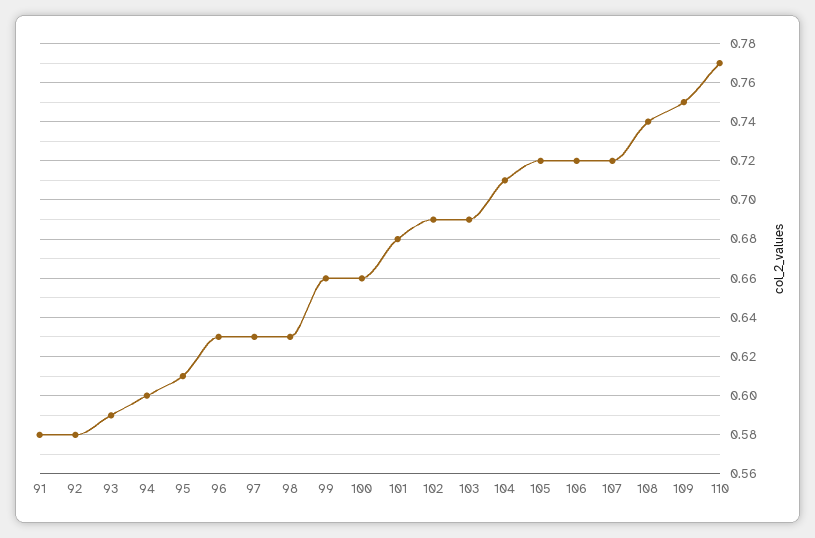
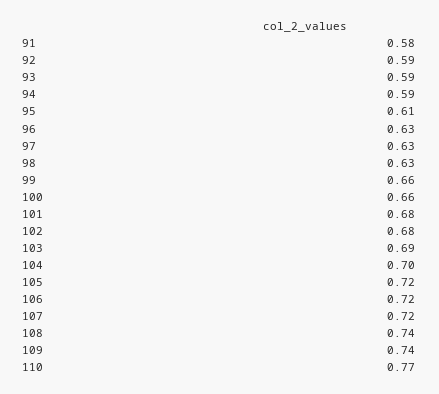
  {
    "91": 0.58,
-   "92": 0.58,
+   "92": 0.59,
    "93": 0.59,
-   "94": 0.6,
+   "94": 0.59,
    "95": 0.61,
    "96": 0.63,
    "97": 0.63,
    "98": 0.63,
    "99": 0.66,
    "100": 0.66,
    "101": 0.68,
-   "102": 0.69,
+   "102": 0.68,
    "103": 0.69,
-   "104": 0.71,
+   "104": 0.7,
    "105": 0.72,
    "106": 0.72,
    "107": 0.72,
    "108": 0.74,
-   "109": 0.75,
+   "109": 0.74,
    "110": 0.77
  }

